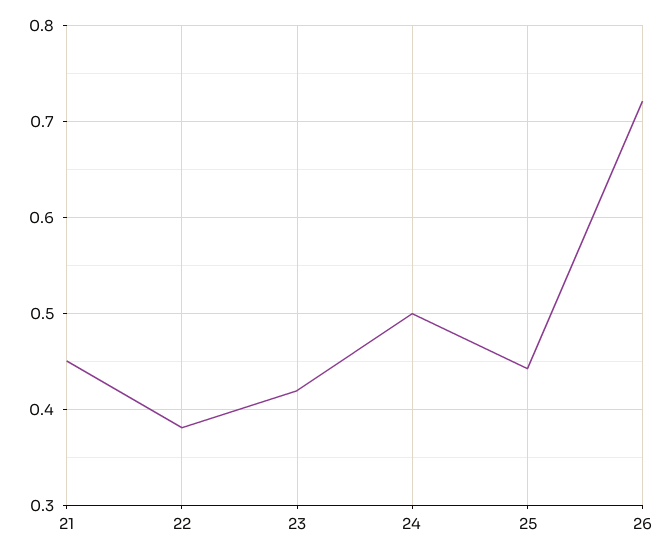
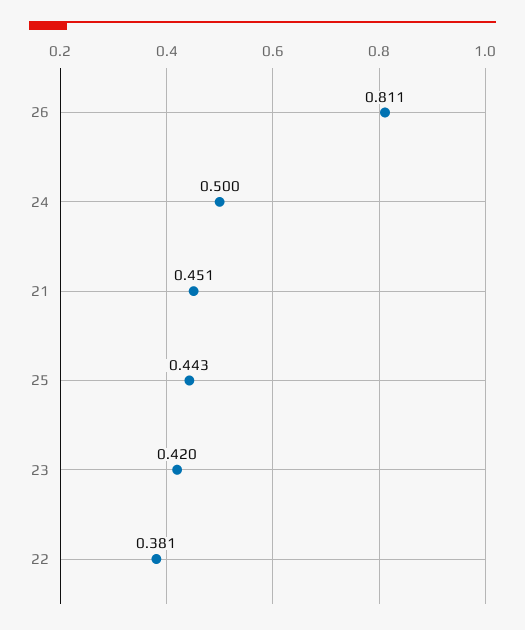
  {
    "21": 0.451,
    "22": 0.381,
    "23": 0.42,
    "24": 0.5,
    "25": 0.443,
-   "26": 0.72
+   "26": 0.811
  }

